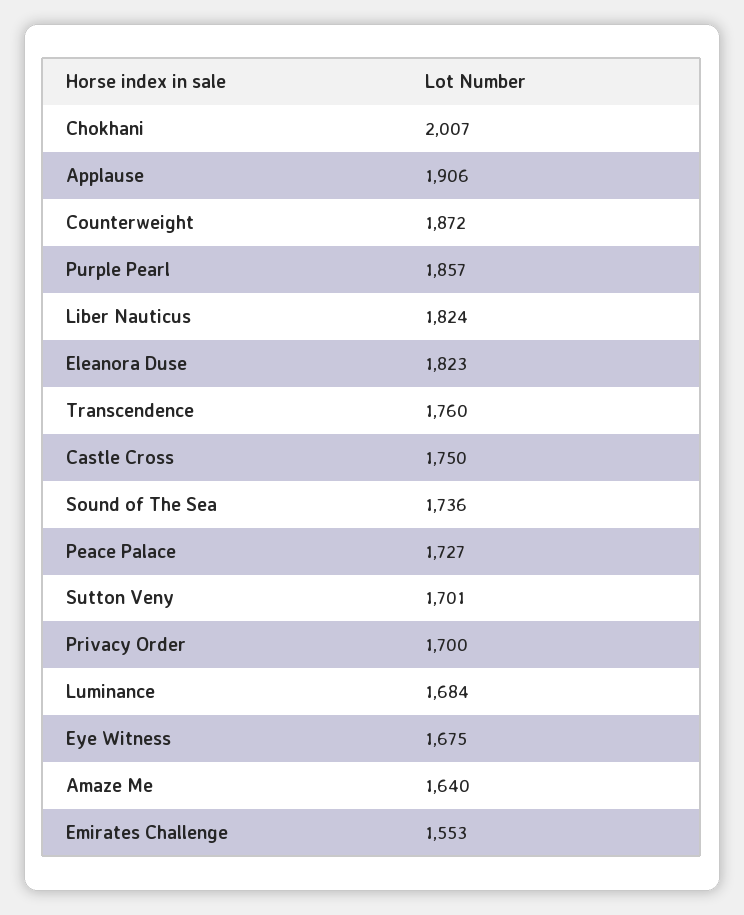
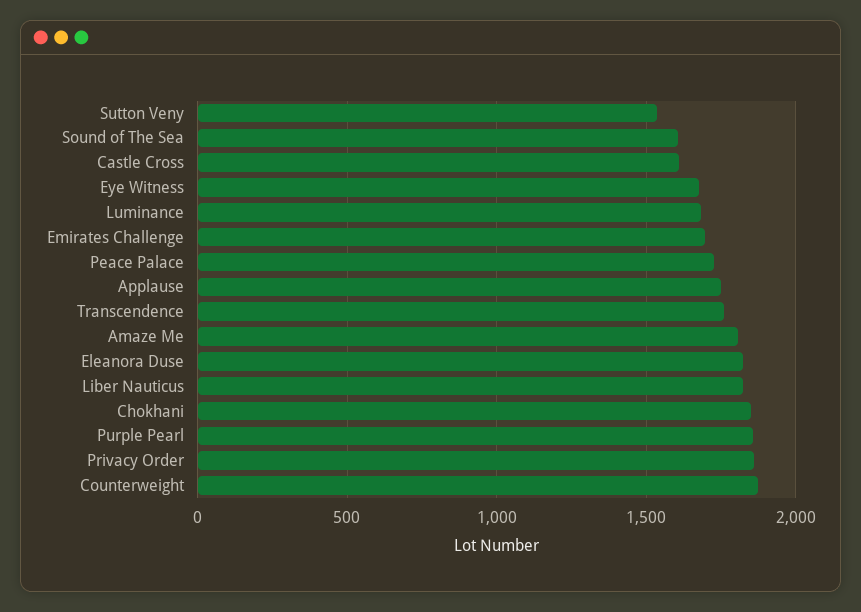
  {
-   "Chokhani": 2007,
+   "Chokhani": 1850,
-   "Applause": 1906,
+   "Applause": 1750,
    "Counterweight": 1872,
    "Purple Pearl": 1857,
    "Liber Nauticus": 1824,
    "Eleanora Duse": 1823,
    "Transcendence": 1760,
-   "Castle Cross": 1750,
+   "Castle Cross": 1600,
-   "Sound of The Sea": 1736,
+   "Sound of The Sea": 1600,
    "Peace Palace": 1727,
-   "Sutton Veny": 1701,
+   "Sutton Veny": 1550,
-   "Privacy Order": 1700,
+   "Privacy Order": 1850,
    "Luminance": 1684,
    "Eye Witness": 1675,
-   "Amaze Me": 1640,
+   "Amaze Me": 1800,
-   "Emirates Challenge": 1553
+   "Emirates Challenge": 1700
  }

